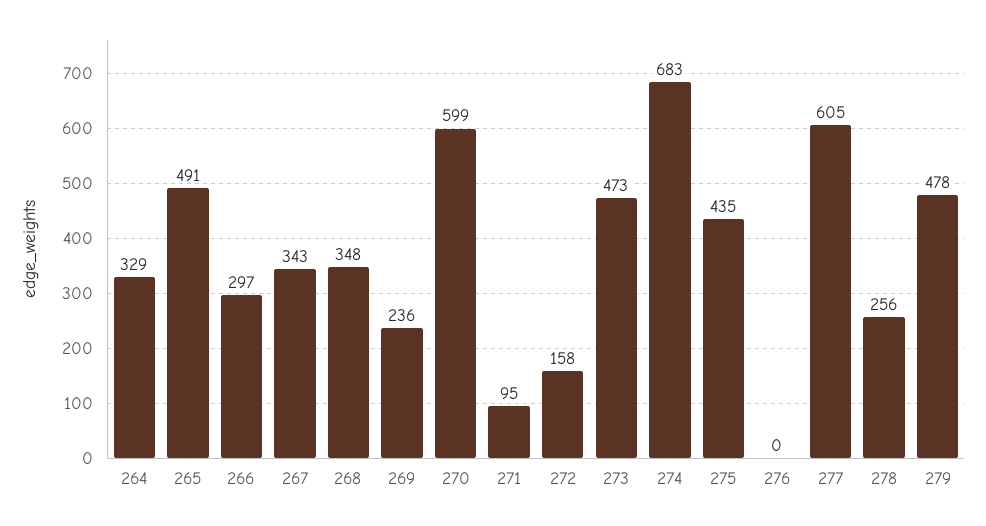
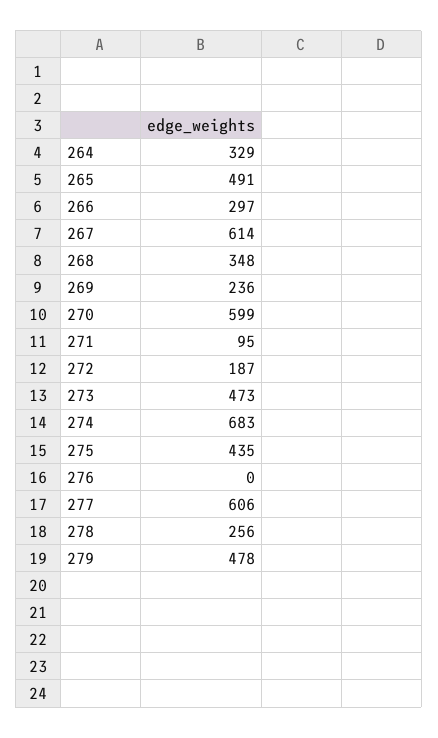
  {
    "264": 329,
    "265": 491,
    "266": 297,
-   "267": 343,
+   "267": 614,
    "268": 348,
    "269": 236,
    "270": 599,
    "271": 95,
-   "272": 158,
+   "272": 187,
    "273": 473,
    "274": 683,
    "275": 435,
    "276": 0,
-   "277": 605,
+   "277": 606,
    "278": 256,
    "279": 478
  }

